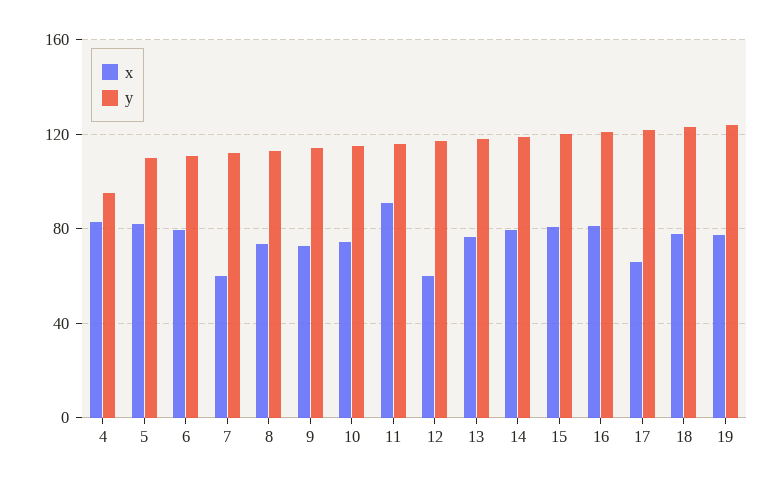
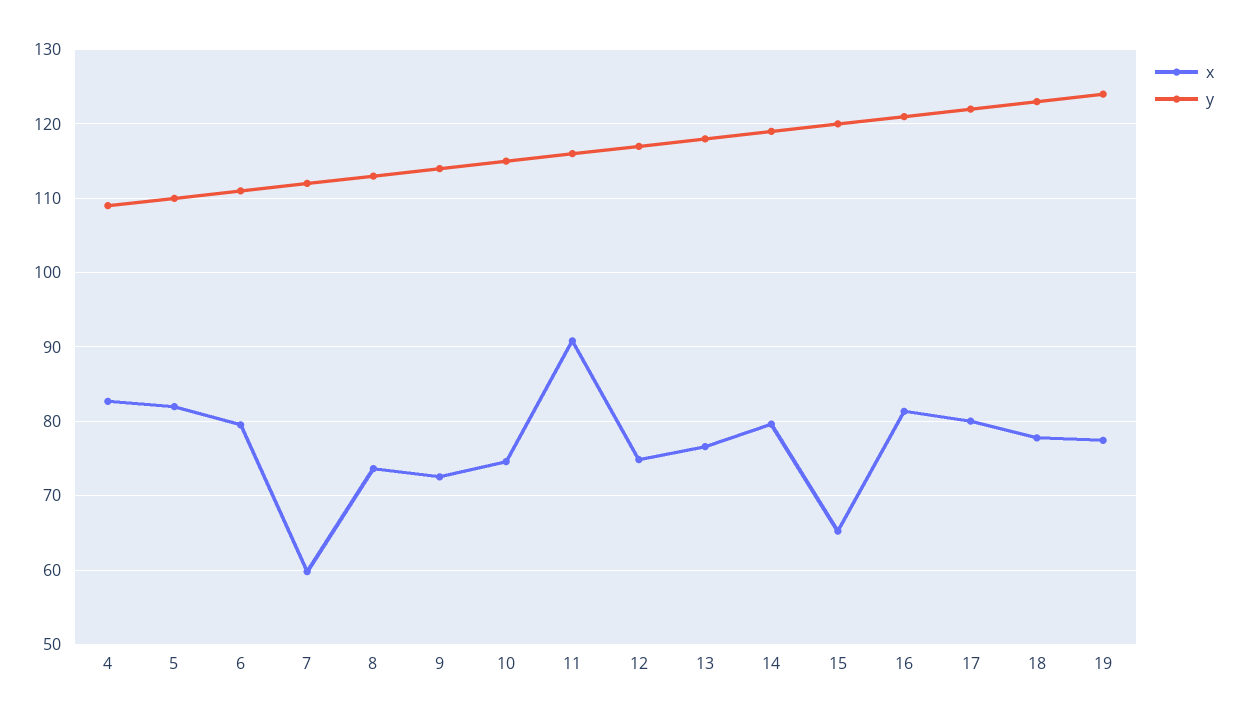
  {
    "x": {
      "4": 83,
      "5": 82,
      "6": 80,
      "7": 60,
      "8": 74,
      "9": 73,
      "10": 75,
      "11": 91,
-     "12": 60,
+     "12": 75,
      "13": 77,
      "14": 80,
-     "15": 80,
+     "15": 65,
      "16": 81,
-     "17": 65,
+     "17": 80,
      "18": 78,
      "19": 77
    },
    "y": {
-     "4": 95,
+     "4": 109,
      "5": 110,
      "6": 111,
      "7": 112,
      "8": 113,
      "9": 114,
      "10": 115,
      "11": 116,
      "12": 117,
      "13": 118,
      "14": 119,
      "15": 120,
      "16": 121,
      "17": 122,
      "18": 123,
      "19": 124
    }
  }

